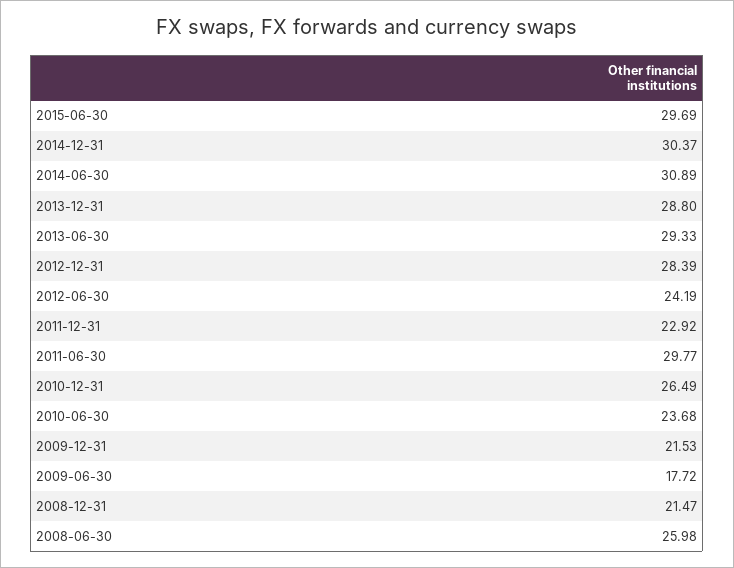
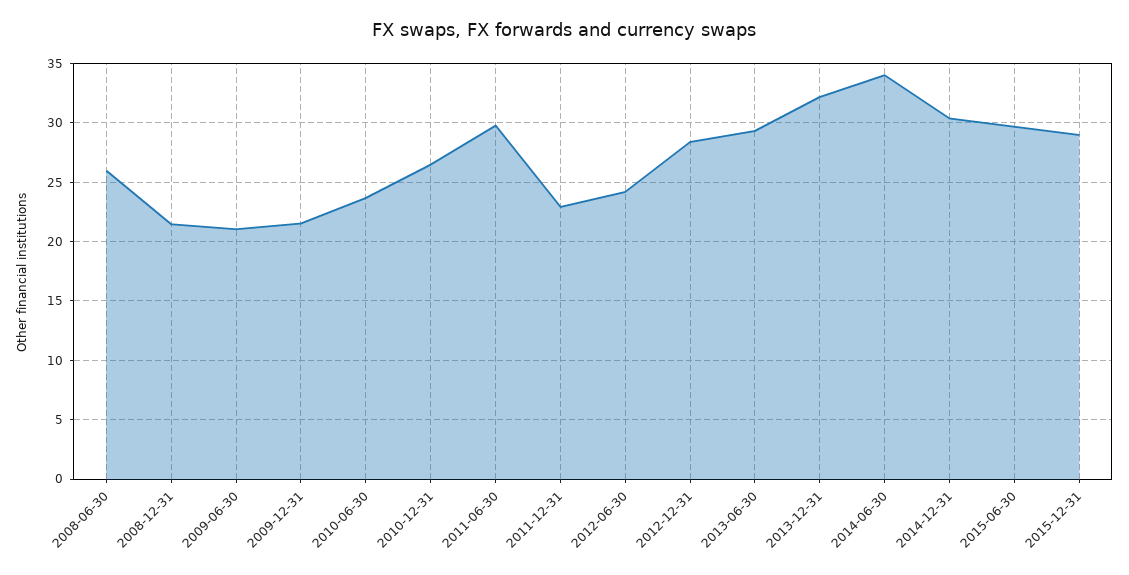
  {
    "2015-06-30": 29.69,
    "2014-12-31": 30.37,
-   "2014-06-30": 30.89,
+   "2014-06-30": 34,
-   "2013-12-31": 28.8,
+   "2013-12-31": 32,
    "2013-06-30": 29.33,
    "2012-12-31": 28.39,
    "2012-06-30": 24.19,
    "2011-12-31": 22.92,
    "2011-06-30": 29.77,
    "2010-12-31": 26.49,
    "2010-06-30": 23.68,
    "2009-12-31": 21.53,
-   "2009-06-30": 17.72,
+   "2009-06-30": 21,
    "2008-12-31": 21.47,
-   "2008-06-30": 25.98
+   "2008-06-30": 25.98,
+   "2015-12-31": 29
  }

